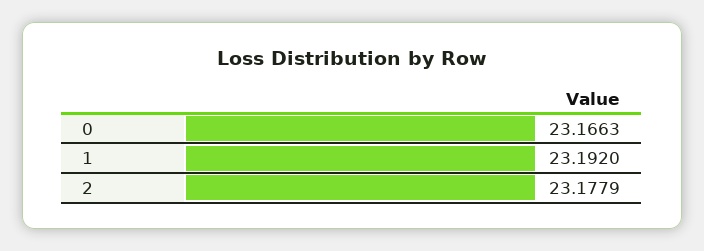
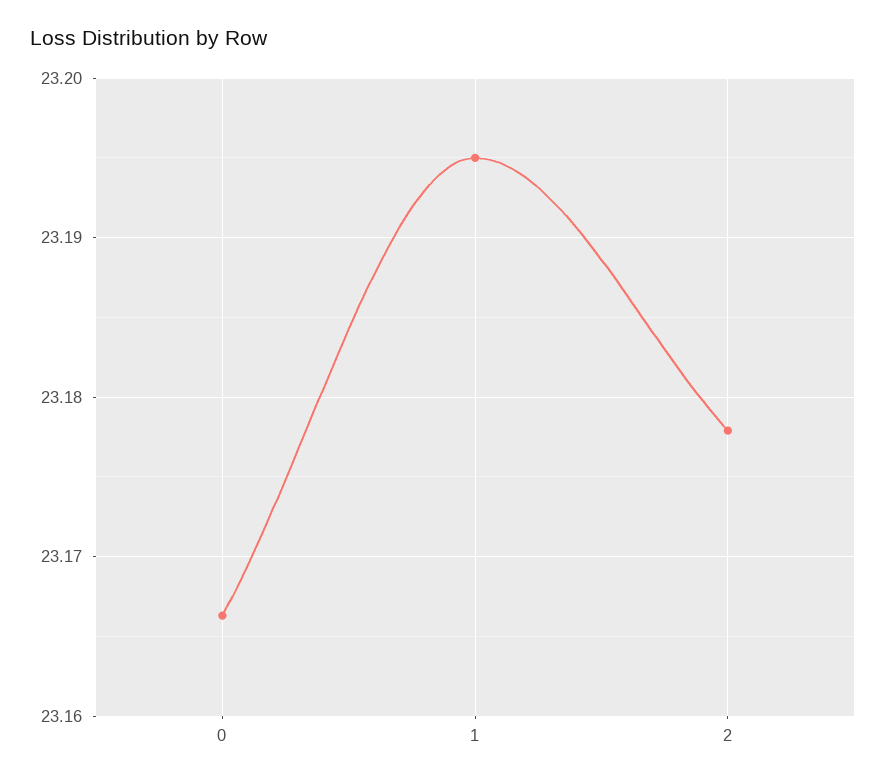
  {
    "0": 23.1663,
-   "1": 23.192,
+   "1": 23.195,
    "2": 23.1779
  }

